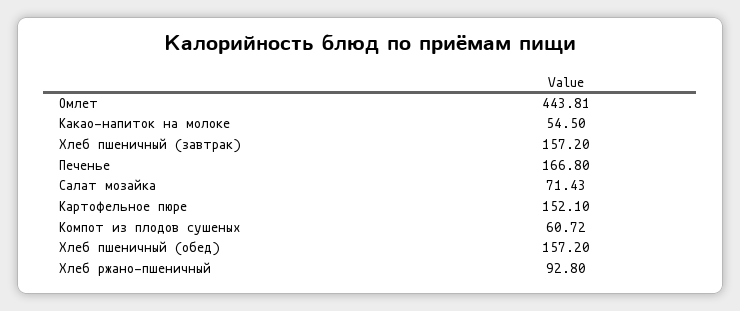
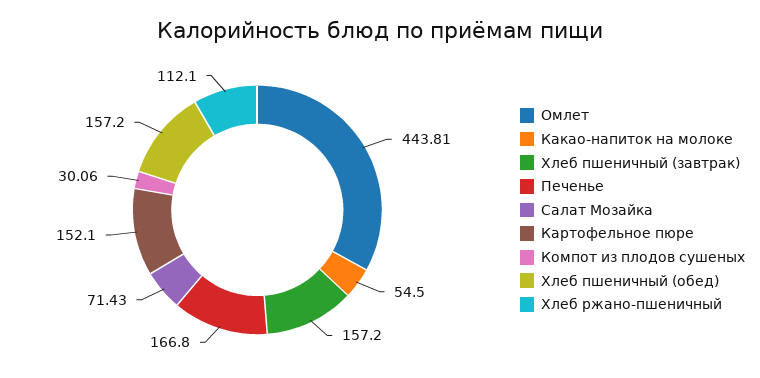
  {
    "Омлет": 443.81,
    "Какао-напиток на молоке": 54.5,
    "Хлеб пшеничный (завтрак)": 157.2,
    "Печенье": 166.8,
    "Салат мозайка": 71.43,
    "Картофельное пюре": 152.1,
-   "Компот из плодов сушеных": 60.72,
+   "Компот из плодов сушеных": 30.06,
    "Хлеб пшеничный (обед)": 157.2,
-   "Хлеб ржано-пшеничный": 92.8
+   "Хлеб ржано-пшеничный": 112.1
  }

